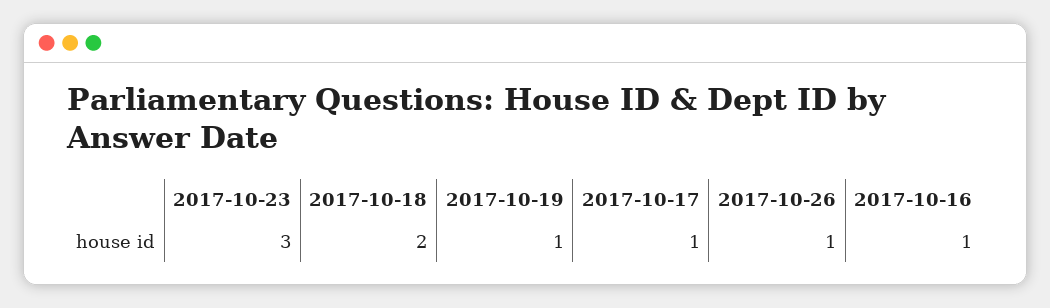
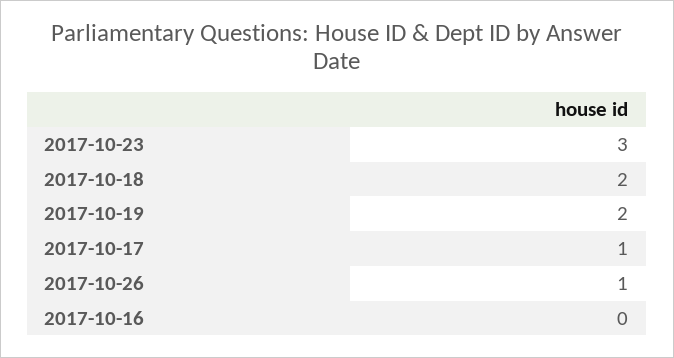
  {
    "2017-10-23": 3,
    "2017-10-18": 2,
-   "2017-10-19": 1,
+   "2017-10-19": 2,
    "2017-10-17": 1,
    "2017-10-26": 1,
-   "2017-10-16": 1
+   "2017-10-16": 0
  }

